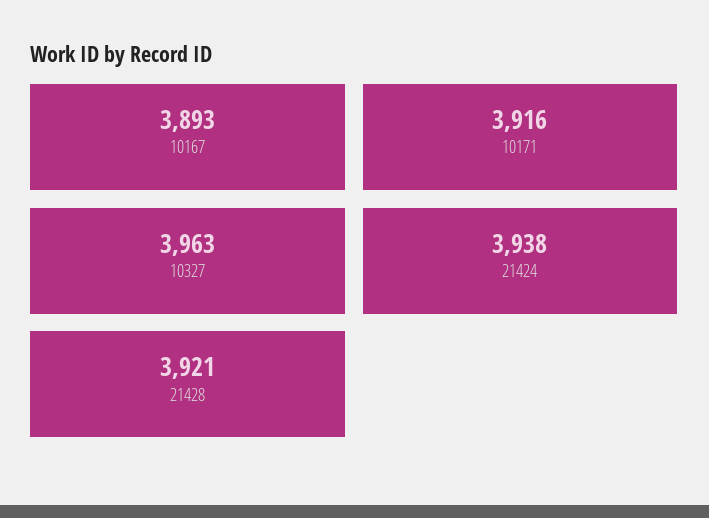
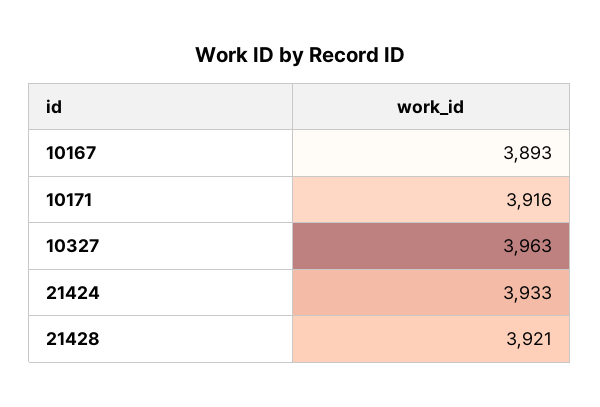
  {
    "10167": 3893,
    "10171": 3916,
    "10327": 3963,
-   "21424": 3938,
+   "21424": 3933,
    "21428": 3921
  }

